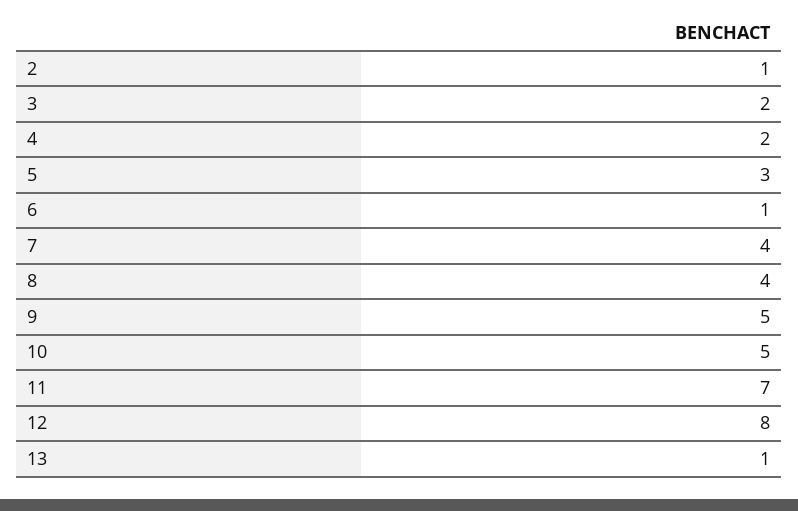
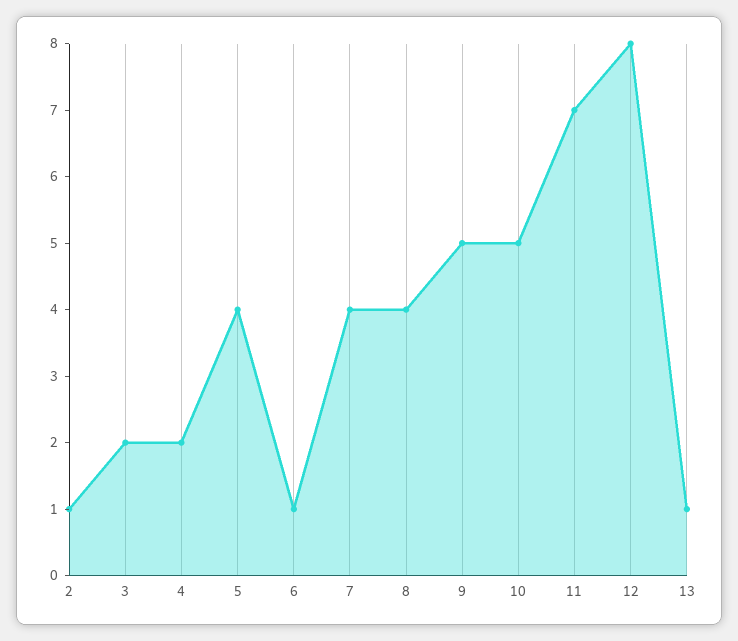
  {
    "2": 1,
    "3": 2,
    "4": 2,
-   "5": 3,
+   "5": 4,
    "6": 1,
    "7": 4,
    "8": 4,
    "9": 5,
    "10": 5,
    "11": 7,
    "12": 8,
    "13": 1
  }

